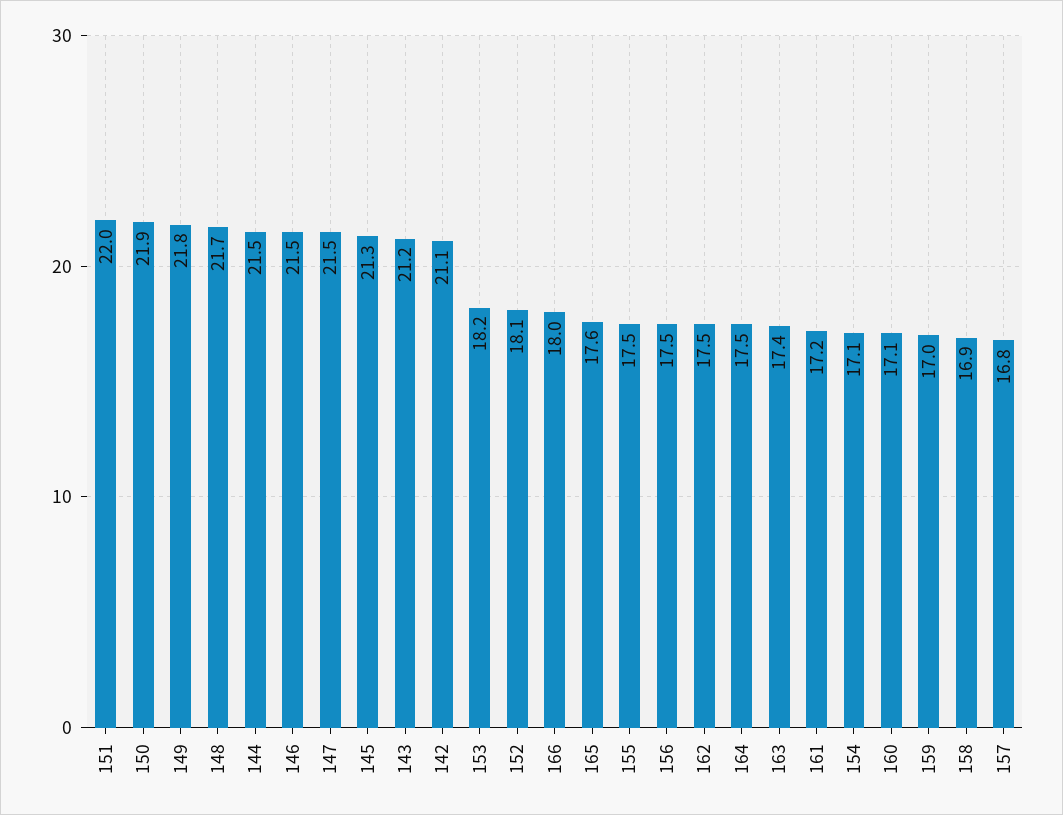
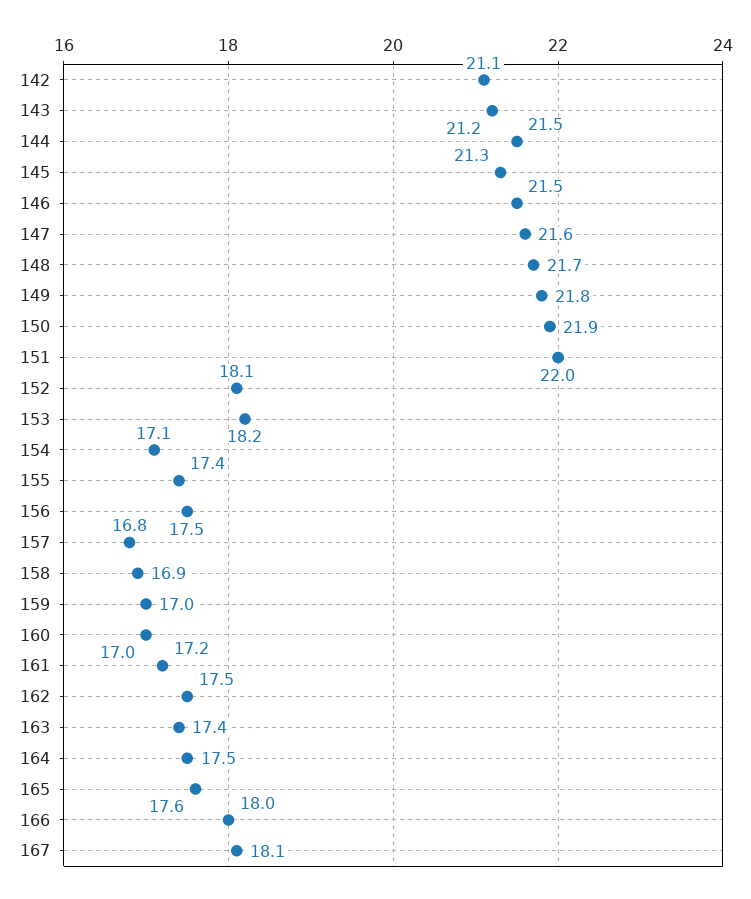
  {
    "151": 22,
    "150": 21.9,
    "149": 21.8,
    "148": 21.7,
    "144": 21.5,
    "146": 21.5,
-   "147": 21.5,
+   "147": 21.6,
    "145": 21.3,
    "143": 21.2,
    "142": 21.1,
    "153": 18.2,
    "152": 18.1,
    "166": 18,
    "165": 17.6,
-   "155": 17.5,
+   "155": 17.4,
    "156": 17.5,
    "162": 17.5,
    "164": 17.5,
    "163": 17.4,
    "161": 17.2,
    "154": 17.1,
-   "160": 17.1,
+   "160": 17,
    "159": 17,
    "158": 16.9,
-   "157": 16.8
+   "157": 16.8,
+   "167": 18.1
  }

